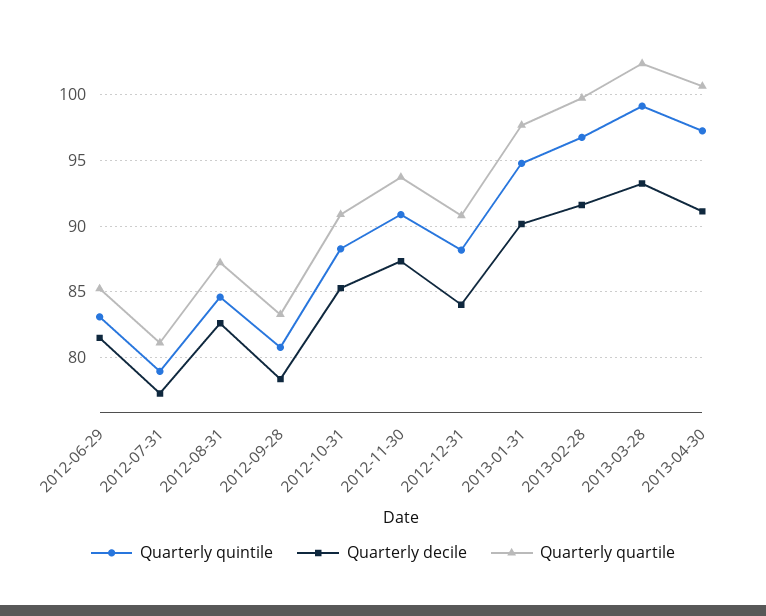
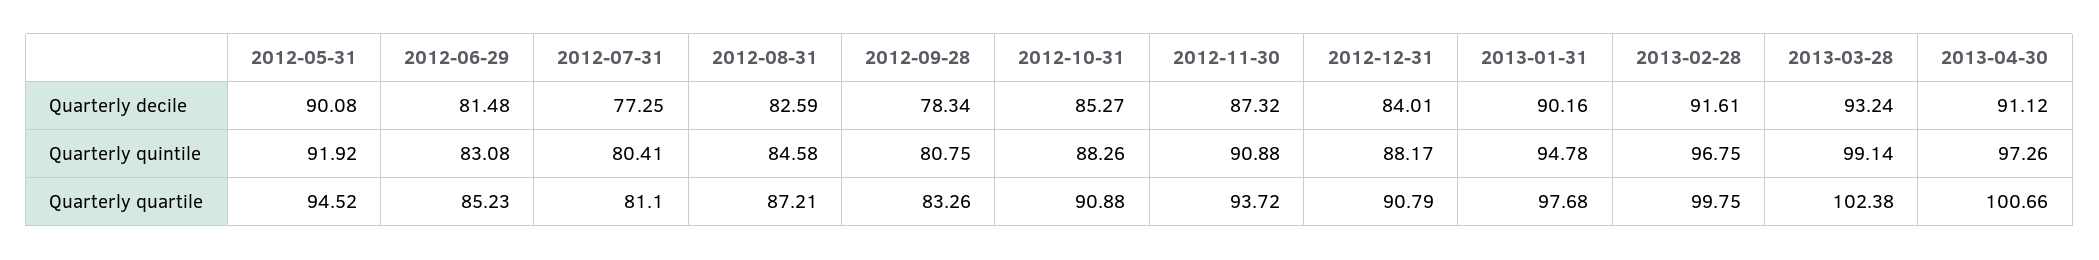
  {
    "Quarterly quintile": {
      "2012-06-29": 83.08,
-     "2012-07-31": 79,
+     "2012-07-31": 80.41,
      "2012-08-31": 84.58,
      "2012-09-28": 80.75,
      "2012-10-31": 88.26,
      "2012-11-30": 90.88,
      "2012-12-31": 88.17,
      "2013-01-31": 94.78,
      "2013-02-28": 96.75,
      "2013-03-28": 99.14,
-     "2013-04-30": 97.26
+     "2013-04-30": 97.26,
+     "2012-05-31": 91.92
    },
    "Quarterly decile": {
      "2012-06-29": 81.48,
      "2012-07-31": 77.25,
      "2012-08-31": 82.59,
      "2012-09-28": 78.34,
      "2012-10-31": 85.27,
      "2012-11-30": 87.32,
      "2012-12-31": 84.01,
      "2013-01-31": 90.16,
      "2013-02-28": 91.61,
      "2013-03-28": 93.24,
-     "2013-04-30": 91.12
+     "2013-04-30": 91.12,
+     "2012-05-31": 90.08
    },
    "Quarterly quartile": {
      "2012-06-29": 85.23,
      "2012-07-31": 81.1,
      "2012-08-31": 87.21,
      "2012-09-28": 83.26,
      "2012-10-31": 90.88,
      "2012-11-30": 93.72,
      "2012-12-31": 90.79,
      "2013-01-31": 97.68,
      "2013-02-28": 99.75,
      "2013-03-28": 102.38,
-     "2013-04-30": 100.66
+     "2013-04-30": 100.66,
+     "2012-05-31": 94.52
    }
  }

